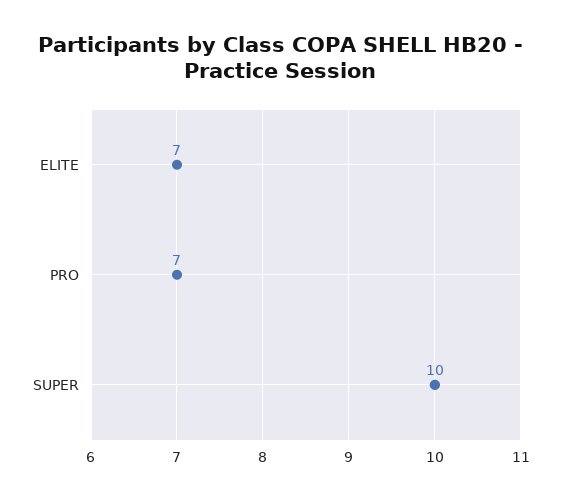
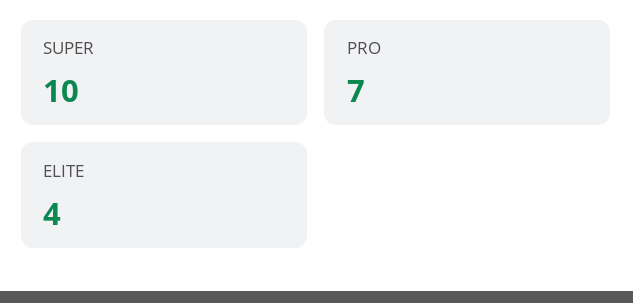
  {
-   "ELITE": 7,
+   "ELITE": 4,
    "PRO": 7,
    "SUPER": 10
  }

